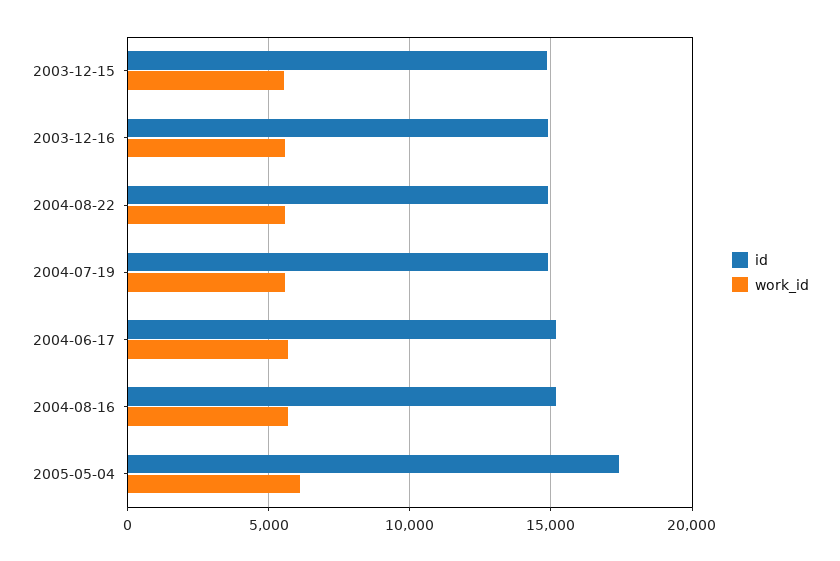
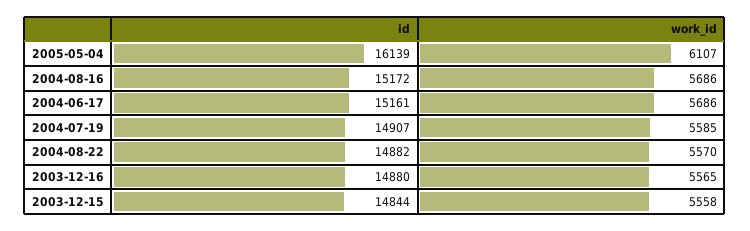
  {
    "id": {
      "2003-12-15": 14844,
      "2003-12-16": 14880,
      "2004-08-22": 14882,
      "2004-07-19": 14907,
      "2004-06-17": 15161,
      "2004-08-16": 15172,
-     "2005-05-04": 17500
+     "2005-05-04": 16139
    },
    "work_id": {
      "2003-12-15": 5558,
      "2003-12-16": 5565,
      "2004-08-22": 5570,
      "2004-07-19": 5585,
      "2004-06-17": 5686,
      "2004-08-16": 5686,
      "2005-05-04": 6107
    }
  }

